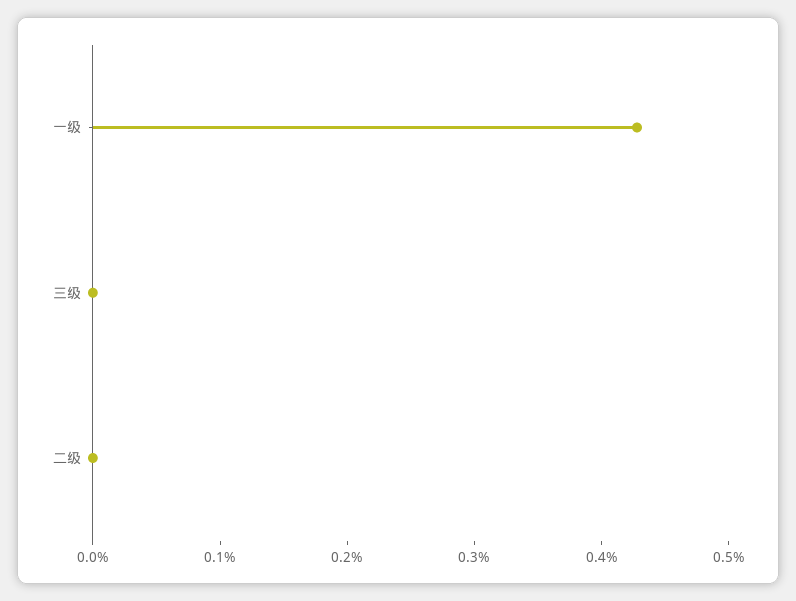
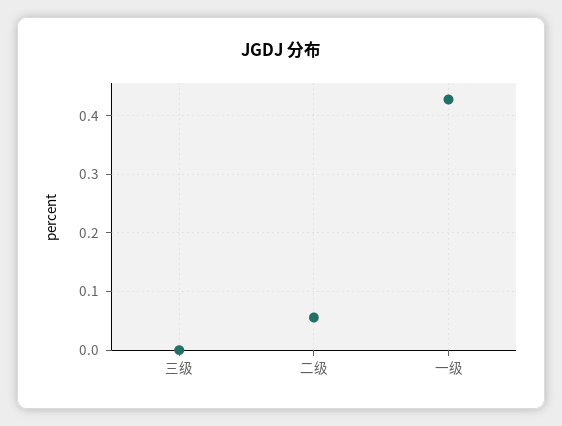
  {
    "一级": 0.42,
    "三级": 0,
-   "二级": 0
+   "二级": 0.06
  }

